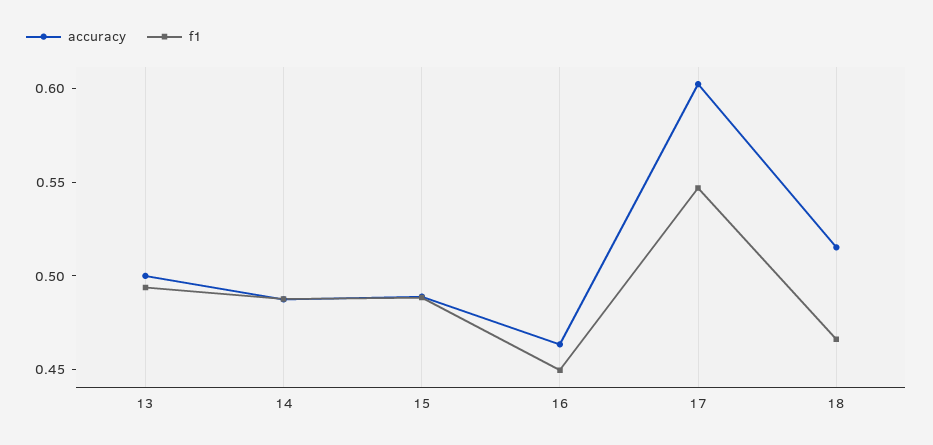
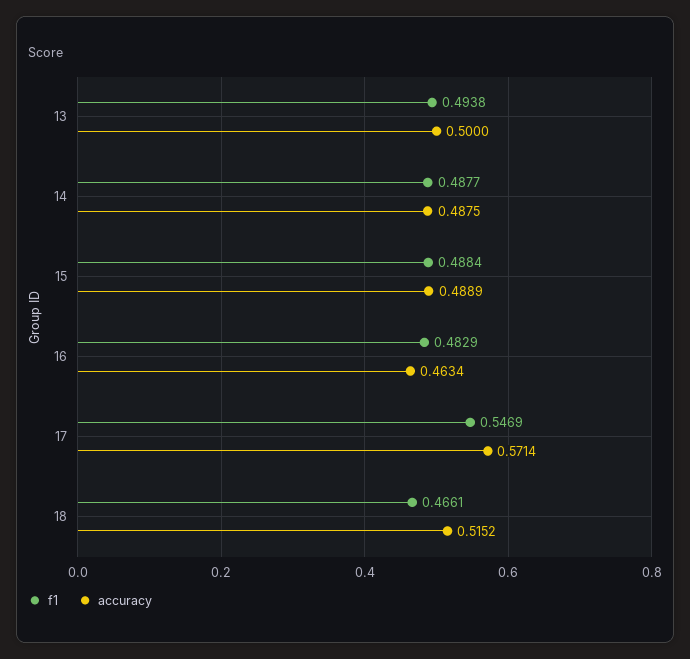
  {
    "accuracy": {
      "13": 0.5,
      "14": 0.4875,
      "15": 0.4889,
      "16": 0.4634,
-     "17": 0.6,
+     "17": 0.5714,
      "18": 0.5152
    },
    "f1": {
      "13": 0.4938,
      "14": 0.4877,
      "15": 0.4884,
-     "16": 0.45,
+     "16": 0.4829,
      "17": 0.5469,
      "18": 0.4661
    }
  }

